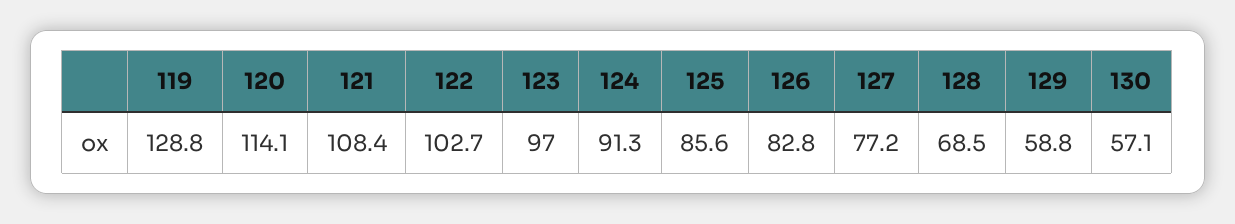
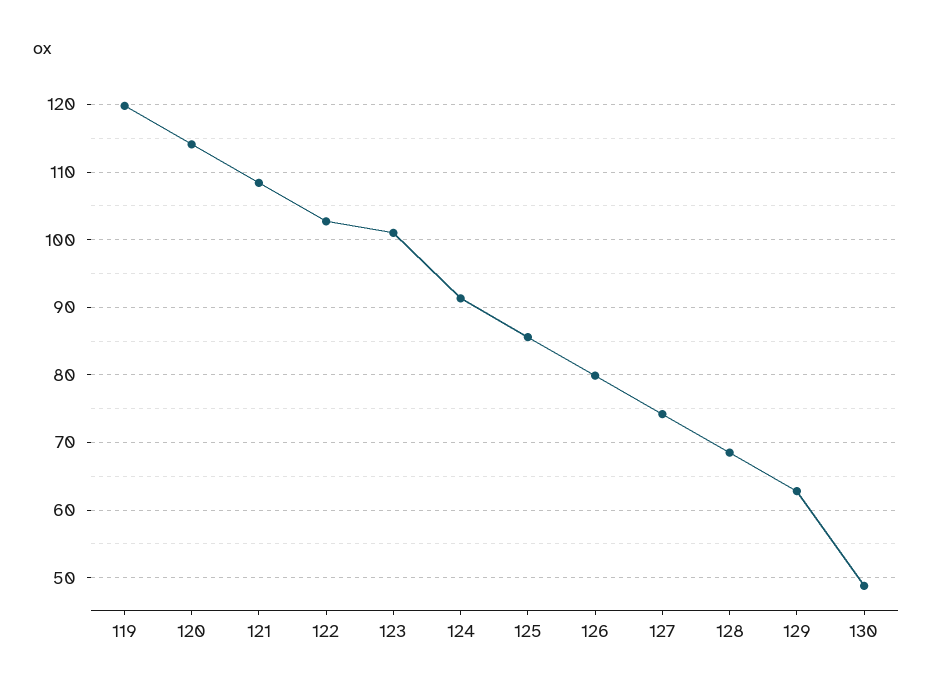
  {
-   "119": 128.8,
+   "119": 120,
    "120": 114.1,
    "121": 108.4,
    "122": 102.7,
-   "123": 97,
+   "123": 101,
    "124": 91.3,
    "125": 85.6,
-   "126": 82.8,
+   "126": 80,
-   "127": 77.2,
+   "127": 74,
    "128": 68.5,
-   "129": 58.8,
+   "129": 63,
-   "130": 57.1
+   "130": 49
  }

